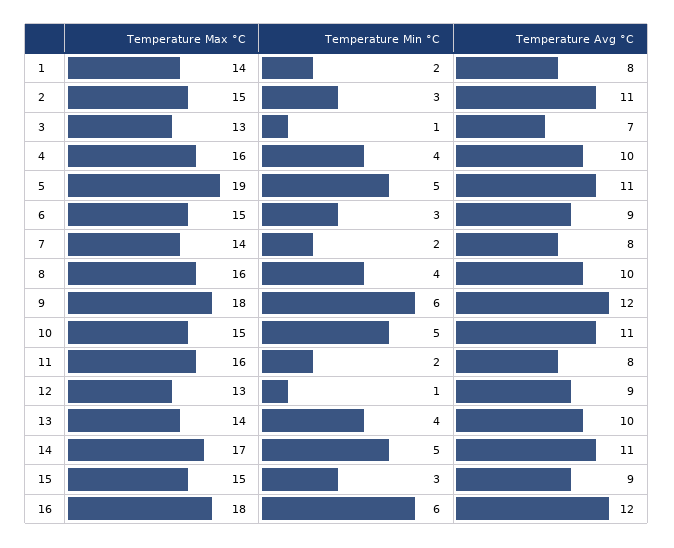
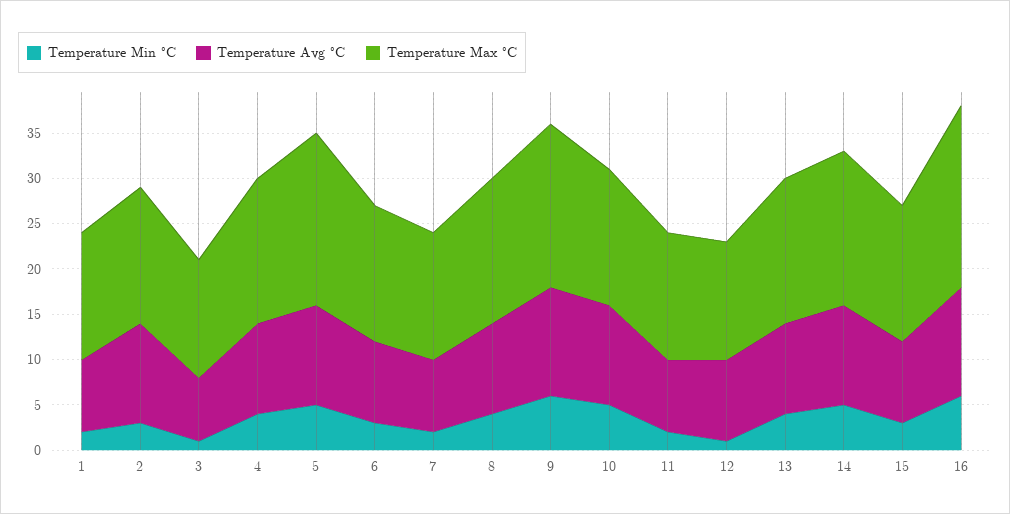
  {
    "Temperature Max °C": {
      "1": 14,
      "2": 15,
      "3": 13,
      "4": 16,
      "5": 19,
      "6": 15,
      "7": 14,
      "8": 16,
      "9": 18,
      "10": 15,
-     "11": 16,
+     "11": 14,
      "12": 13,
-     "13": 14,
+     "13": 16,
      "14": 17,
      "15": 15,
-     "16": 18
+     "16": 20
    },
    "Temperature Min °C": {
      "1": 2,
      "2": 3,
      "3": 1,
      "4": 4,
      "5": 5,
      "6": 3,
      "7": 2,
      "8": 4,
      "9": 6,
      "10": 5,
      "11": 2,
      "12": 1,
      "13": 4,
      "14": 5,
      "15": 3,
      "16": 6
    },
    "Temperature Avg °C": {
      "1": 8,
      "2": 11,
      "3": 7,
      "4": 10,
      "5": 11,
      "6": 9,
      "7": 8,
      "8": 10,
      "9": 12,
      "10": 11,
      "11": 8,
      "12": 9,
      "13": 10,
      "14": 11,
      "15": 9,
      "16": 12
    }
  }

